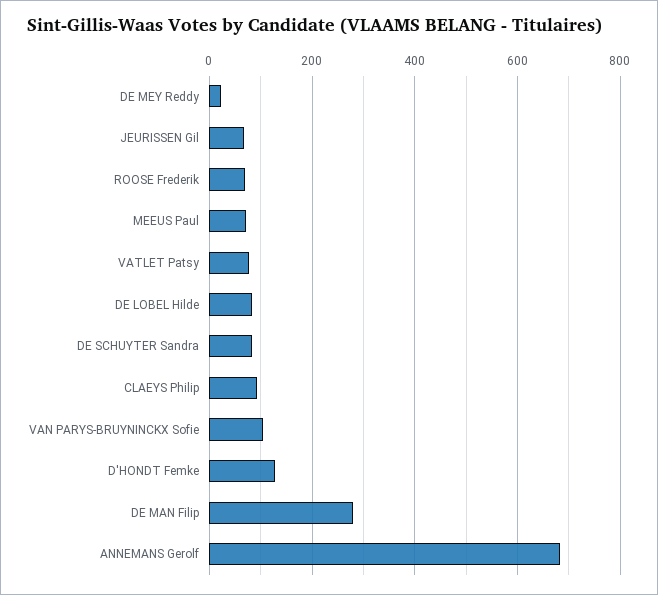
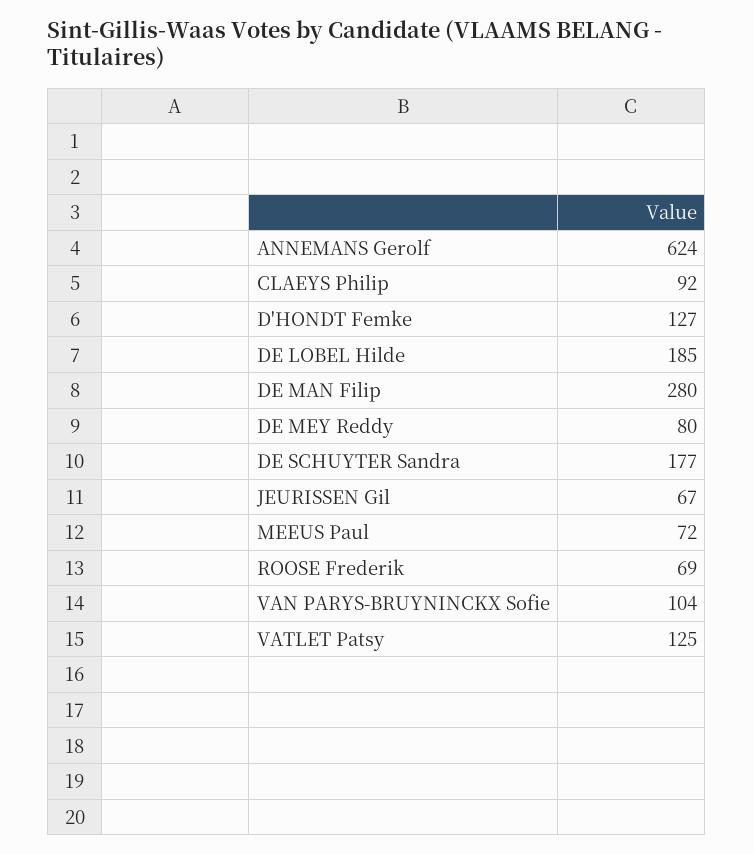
  {
-   "DE MEY Reddy": 20,
+   "DE MEY Reddy": 80,
    "JEURISSEN Gil": 67,
    "ROOSE Frederik": 69,
    "MEEUS Paul": 72,
-   "VATLET Patsy": 80,
+   "VATLET Patsy": 125,
-   "DE LOBEL Hilde": 80,
+   "DE LOBEL Hilde": 185,
-   "DE SCHUYTER Sandra": 80,
+   "DE SCHUYTER Sandra": 177,
    "CLAEYS Philip": 92,
    "VAN PARYS-BRUYNINCKX Sofie": 104,
    "D'HONDT Femke": 127,
    "DE MAN Filip": 280,
-   "ANNEMANS Gerolf": 680
+   "ANNEMANS Gerolf": 624
  }

